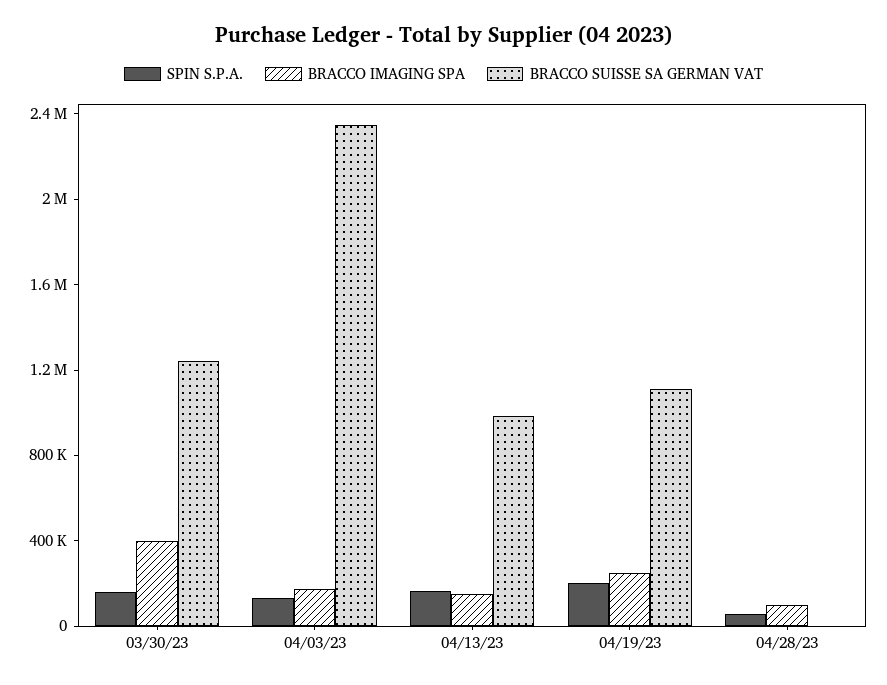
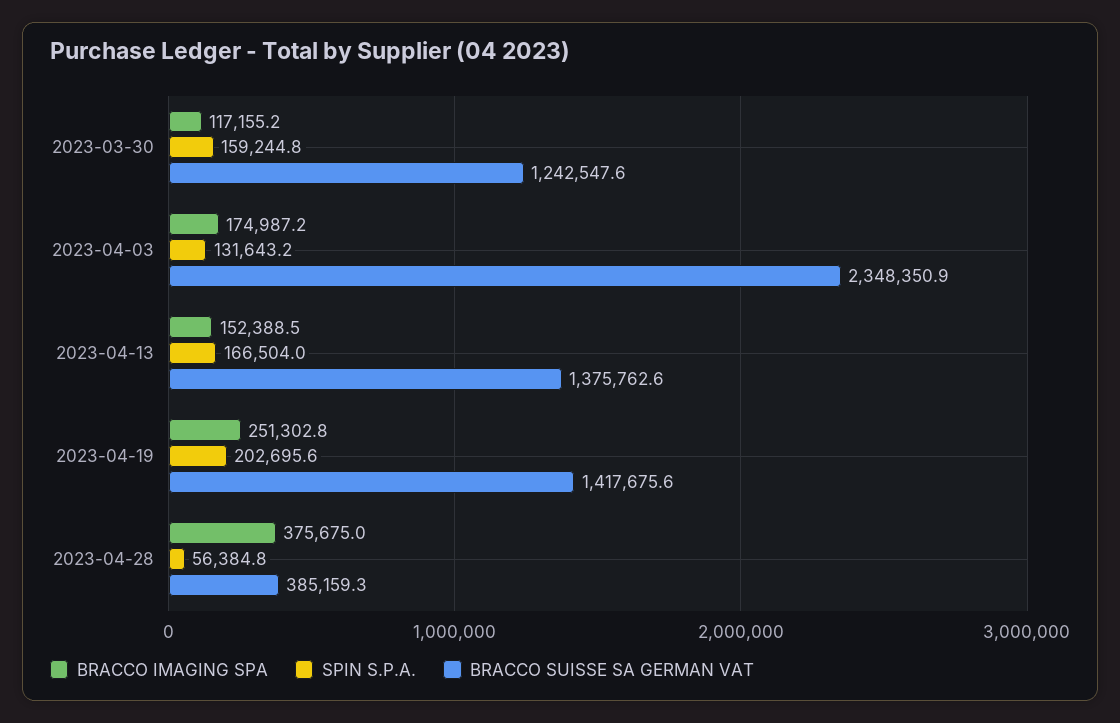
  {
    "SPIN S.P.A.": {
      "03/30/23": 159244.8,
      "04/03/23": 131643.2,
      "04/13/23": 166504,
      "04/19/23": 202695.6,
      "04/28/23": 56384.8
    },
    "BRACCO IMAGING SPA": {
-     "03/30/23": 400000,
+     "03/30/23": 117155.2,
      "04/03/23": 174987.2,
      "04/13/23": 152388.5,
      "04/19/23": 251302.8,
-     "04/28/23": 100000
+     "04/28/23": 375675
    },
    "BRACCO SUISSE SA GERMAN VAT": {
      "03/30/23": 1242547.6,
      "04/03/23": 2348350.9,
-     "04/13/23": 1000000,
+     "04/13/23": 1375762.6,
-     "04/19/23": 1100000,
+     "04/19/23": 1417675.6,
-     "04/28/23": 0
+     "04/28/23": 385159.3
    }
  }

